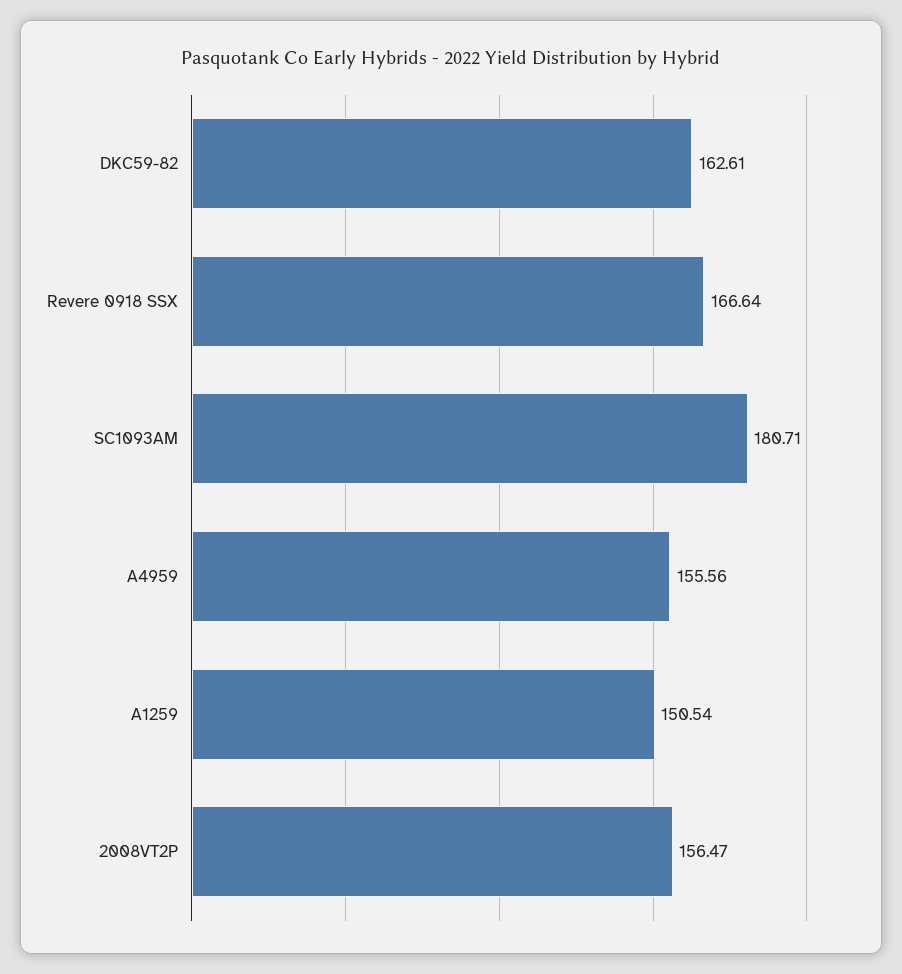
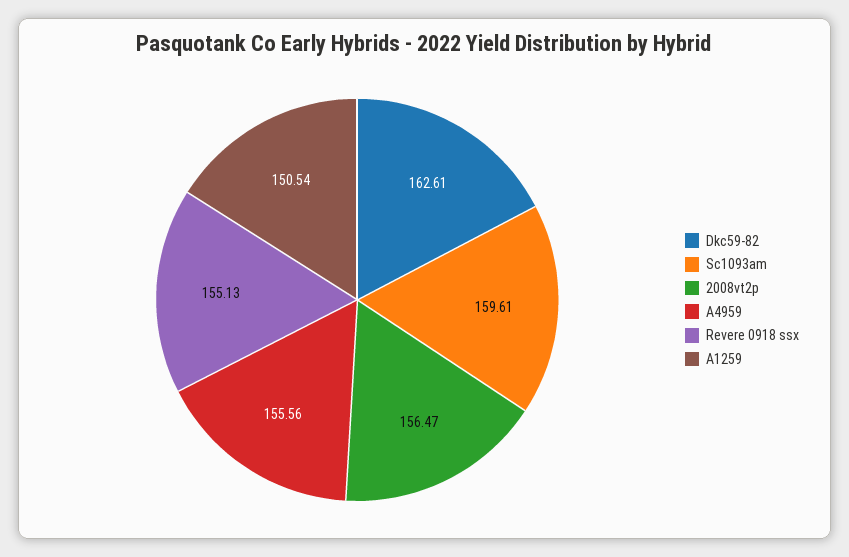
  {
    "DKC59-82": 162.61,
-   "Revere 0918 SSX": 166.64,
+   "Revere 0918 SSX": 155.13,
-   "SC1093AM": 180.71,
+   "SC1093AM": 159.61,
    "A4959": 155.56,
    "A1259": 150.54,
    "2008VT2P": 156.47
  }

